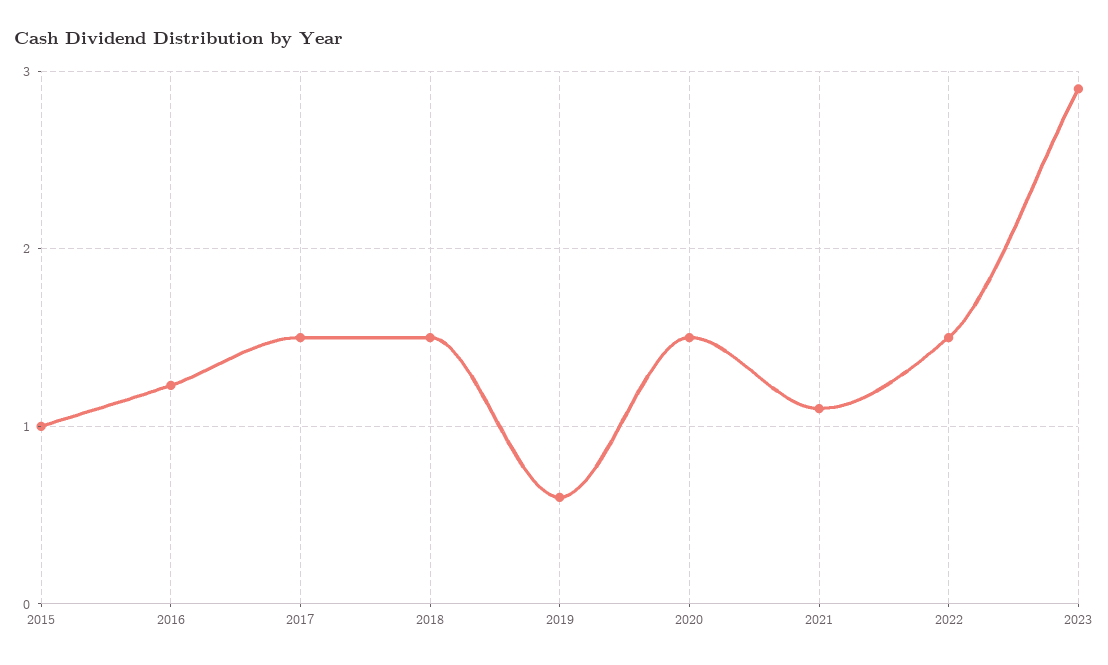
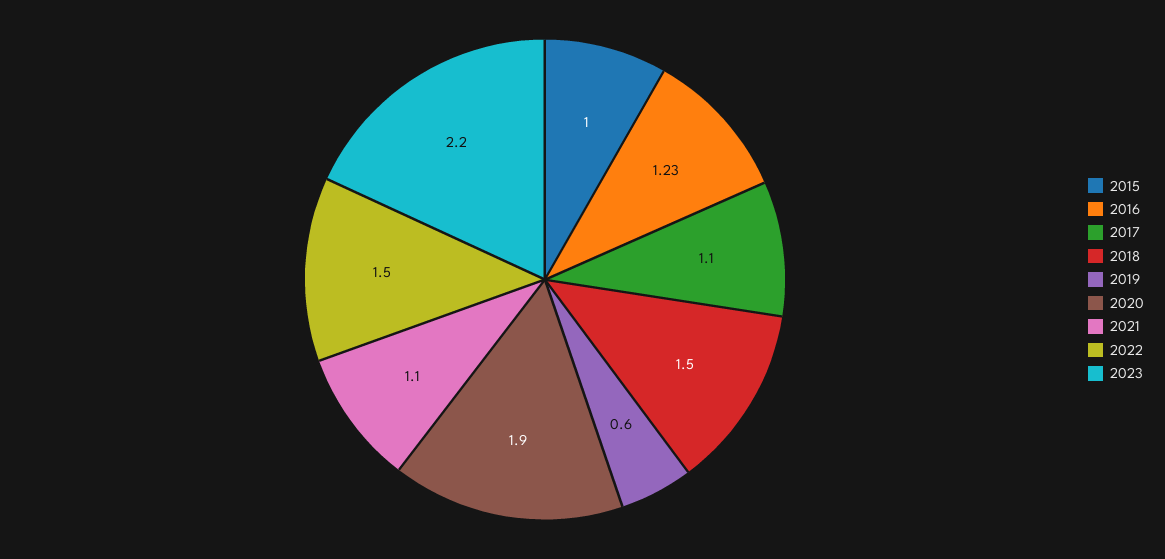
  {
    "2015": 1,
    "2016": 1.23,
-   "2017": 1.5,
+   "2017": 1.1,
    "2018": 1.5,
    "2019": 0.6,
-   "2020": 1.5,
+   "2020": 1.9,
    "2021": 1.1,
    "2022": 1.5,
-   "2023": 2.9
+   "2023": 2.2
  }

